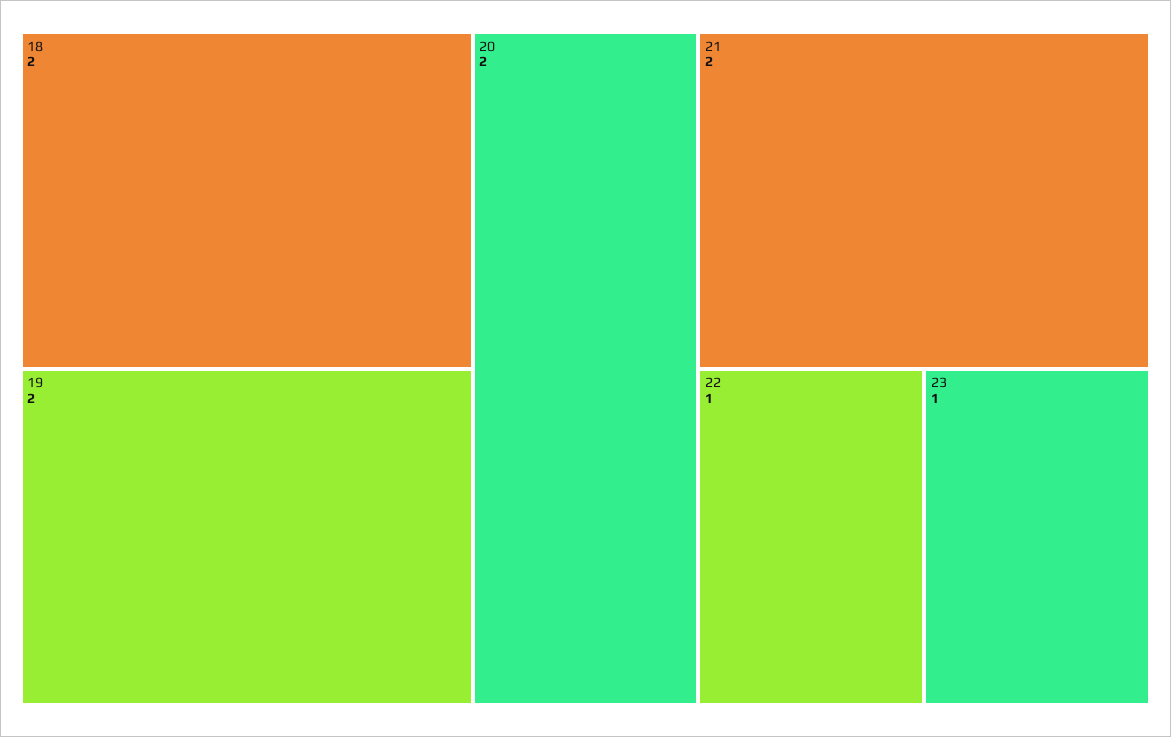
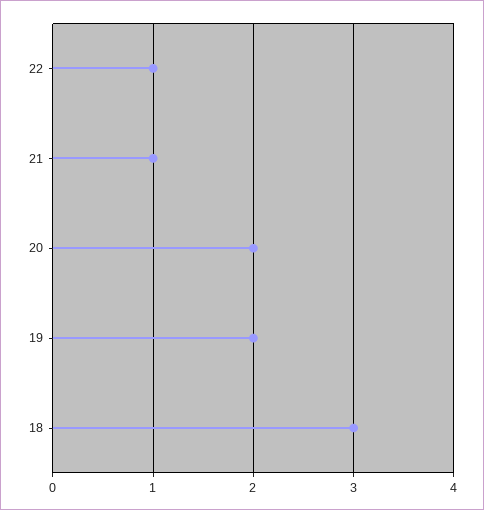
  {
-   "18": 2,
+   "18": 3,
    "19": 2,
    "20": 2,
-   "21": 2,
+   "21": 1,
-   "22": 1,
+   "22": 1
-   "23": 1
  }

